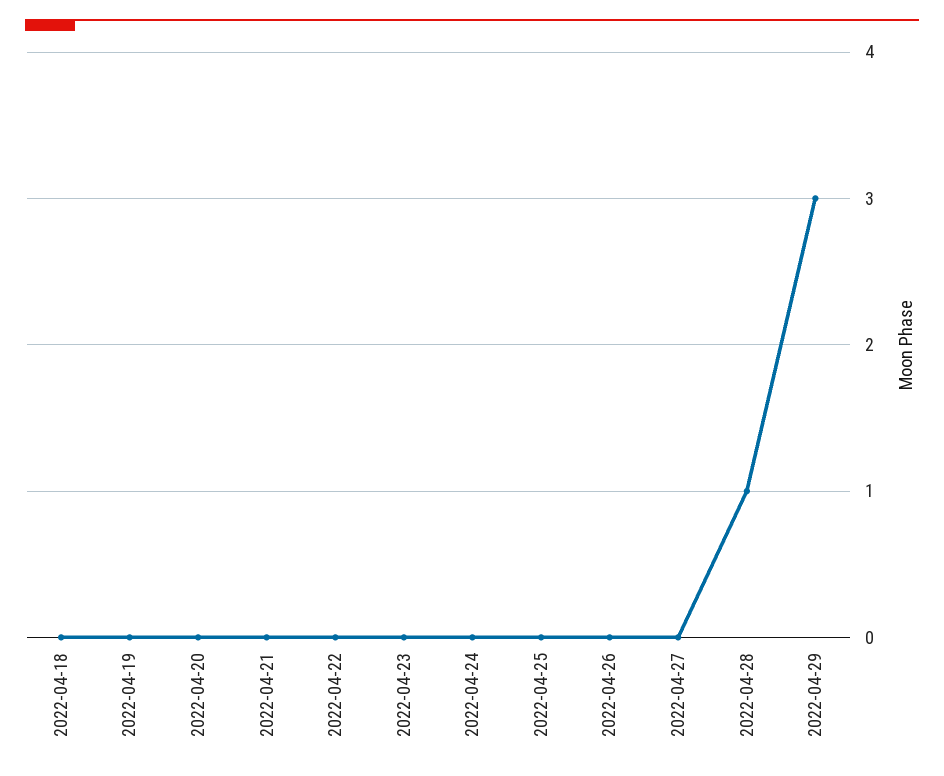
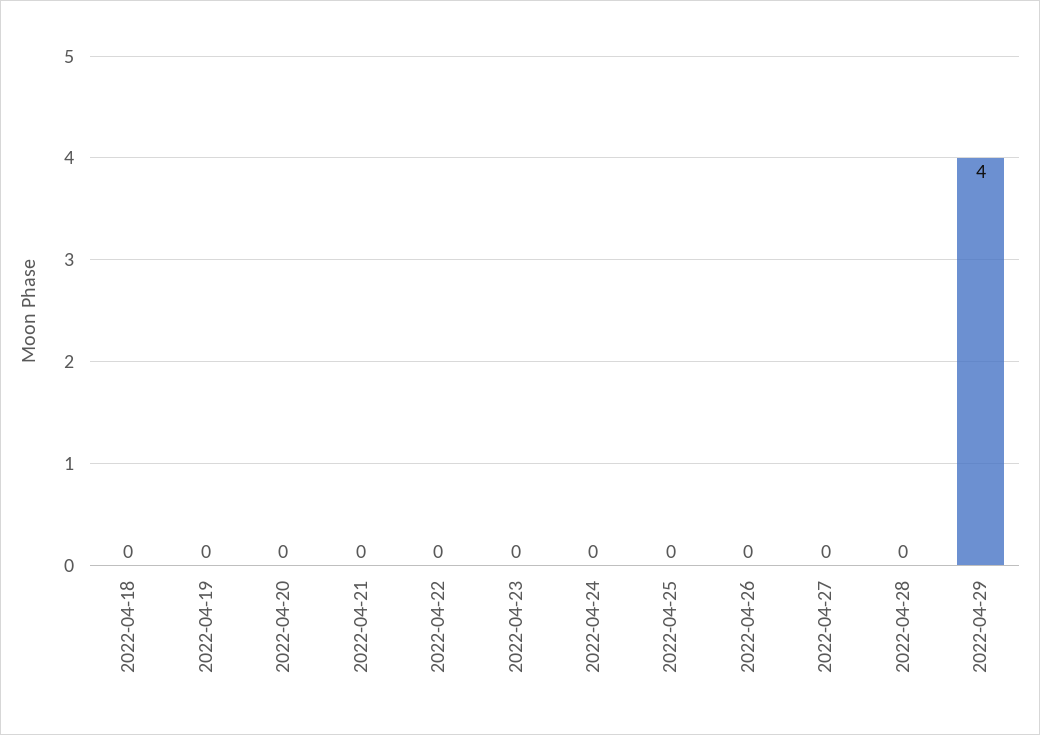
  {
    "2022-04-18": 0,
    "2022-04-19": 0,
    "2022-04-20": 0,
    "2022-04-21": 0,
    "2022-04-22": 0,
    "2022-04-23": 0,
    "2022-04-24": 0,
    "2022-04-25": 0,
    "2022-04-26": 0,
    "2022-04-27": 0,
-   "2022-04-28": 1,
+   "2022-04-28": 0,
-   "2022-04-29": 3
+   "2022-04-29": 4
  }

